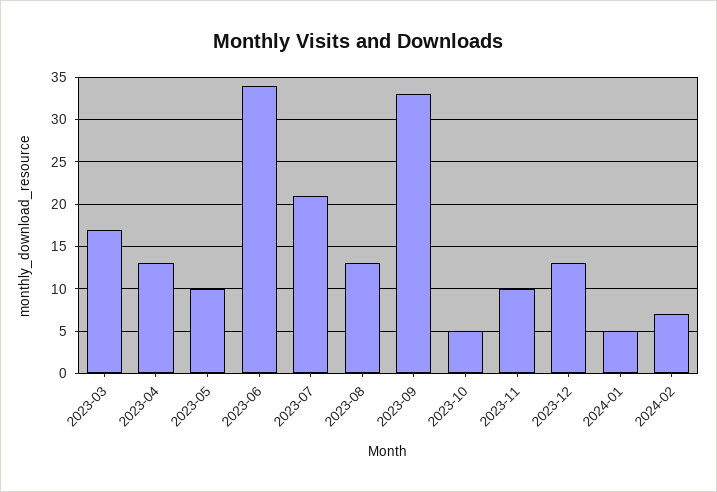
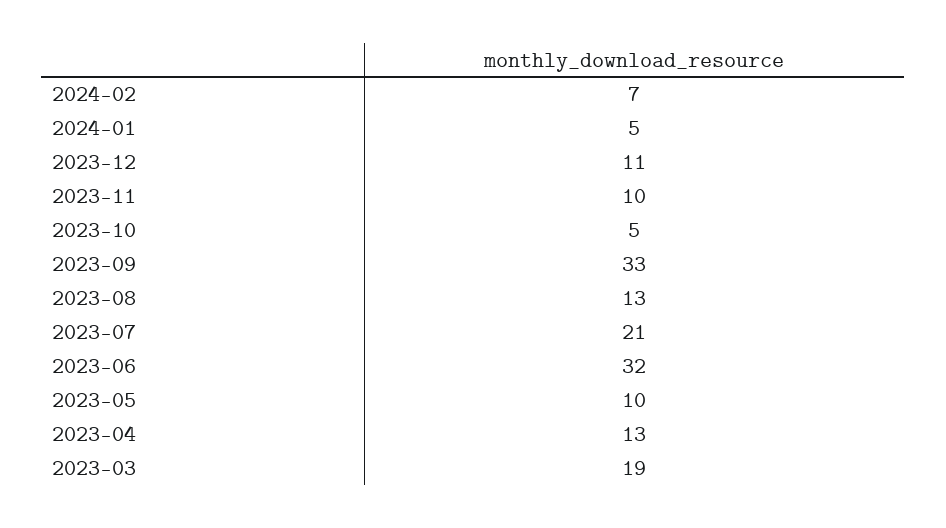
  {
-   "2023-03": 17,
+   "2023-03": 19,
    "2023-04": 13,
    "2023-05": 10,
-   "2023-06": 34,
+   "2023-06": 32,
    "2023-07": 21,
    "2023-08": 13,
    "2023-09": 33,
    "2023-10": 5,
    "2023-11": 10,
-   "2023-12": 13,
+   "2023-12": 11,
    "2024-01": 5,
    "2024-02": 7
  }

